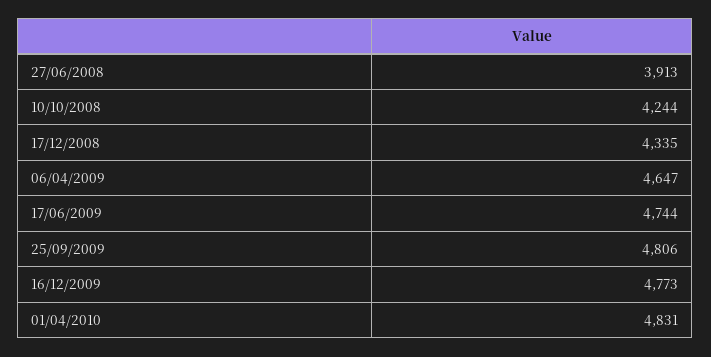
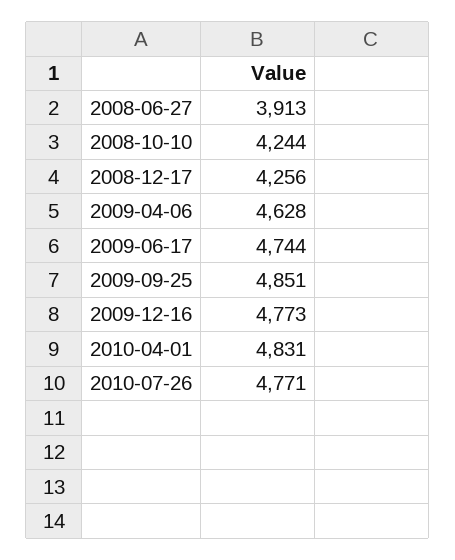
  {
    "27/06/2008": 3913,
    "10/10/2008": 4244,
-   "17/12/2008": 4335,
+   "17/12/2008": 4256,
-   "06/04/2009": 4647,
+   "06/04/2009": 4628,
    "17/06/2009": 4744,
-   "25/09/2009": 4806,
+   "25/09/2009": 4851,
    "16/12/2009": 4773,
-   "01/04/2010": 4831
+   "01/04/2010": 4831,
+   "2010-07-26": 4771
  }

